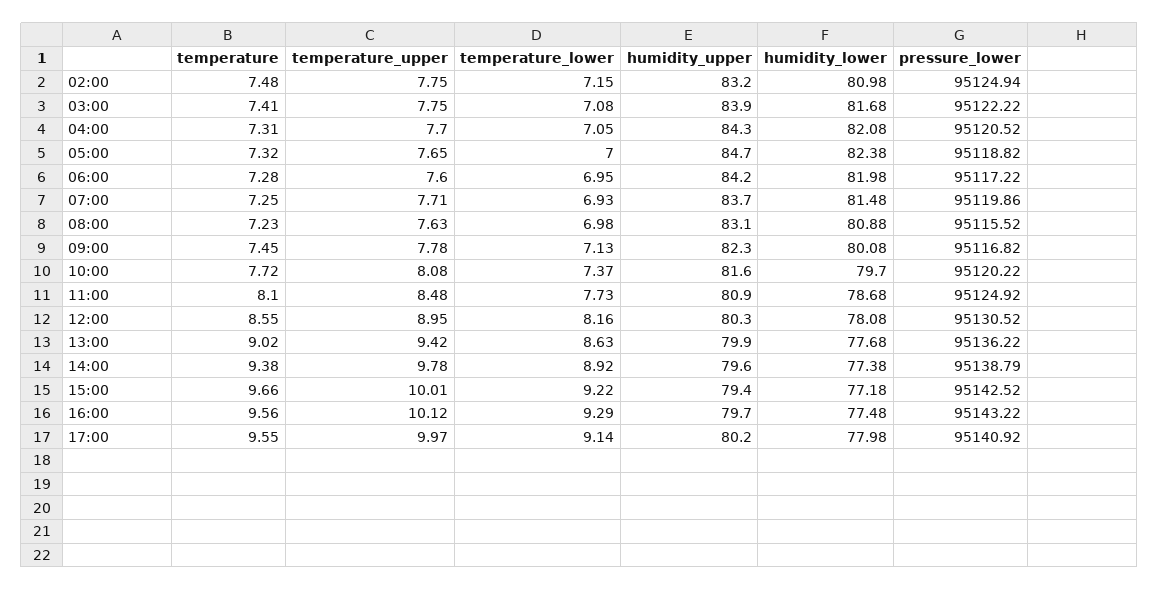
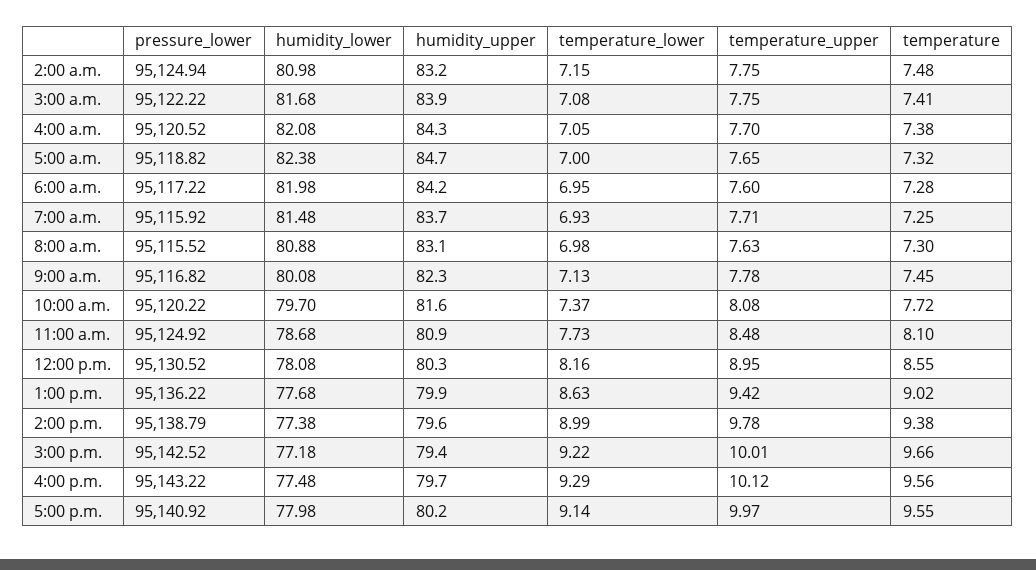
  {
    "temperature": {
      "02:00": 7.48,
      "03:00": 7.41,
-     "04:00": 7.31,
+     "04:00": 7.38,
      "05:00": 7.32,
      "06:00": 7.28,
      "07:00": 7.25,
-     "08:00": 7.23,
+     "08:00": 7.3,
      "09:00": 7.45,
      "10:00": 7.72,
      "11:00": 8.1,
      "12:00": 8.55,
      "13:00": 9.02,
      "14:00": 9.38,
      "15:00": 9.66,
      "16:00": 9.56,
      "17:00": 9.55
    },
    "temperature_upper": {
      "02:00": 7.75,
      "03:00": 7.75,
      "04:00": 7.7,
      "05:00": 7.65,
      "06:00": 7.6,
      "07:00": 7.71,
      "08:00": 7.63,
      "09:00": 7.78,
      "10:00": 8.08,
      "11:00": 8.48,
      "12:00": 8.95,
      "13:00": 9.42,
      "14:00": 9.78,
      "15:00": 10.01,
      "16:00": 10.12,
      "17:00": 9.97
    },
    "temperature_lower": {
      "02:00": 7.15,
      "03:00": 7.08,
      "04:00": 7.05,
      "05:00": 7,
      "06:00": 6.95,
      "07:00": 6.93,
      "08:00": 6.98,
      "09:00": 7.13,
      "10:00": 7.37,
      "11:00": 7.73,
      "12:00": 8.16,
      "13:00": 8.63,
-     "14:00": 8.92,
+     "14:00": 8.99,
      "15:00": 9.22,
      "16:00": 9.29,
      "17:00": 9.14
    },
    "humidity_upper": {
      "02:00": 83.2,
      "03:00": 83.9,
      "04:00": 84.3,
      "05:00": 84.7,
      "06:00": 84.2,
      "07:00": 83.7,
      "08:00": 83.1,
      "09:00": 82.3,
      "10:00": 81.6,
      "11:00": 80.9,
      "12:00": 80.3,
      "13:00": 79.9,
      "14:00": 79.6,
      "15:00": 79.4,
      "16:00": 79.7,
      "17:00": 80.2
    },
    "humidity_lower": {
      "02:00": 80.98,
      "03:00": 81.68,
      "04:00": 82.08,
      "05:00": 82.38,
      "06:00": 81.98,
      "07:00": 81.48,
      "08:00": 80.88,
      "09:00": 80.08,
      "10:00": 79.7,
      "11:00": 78.68,
      "12:00": 78.08,
      "13:00": 77.68,
      "14:00": 77.38,
      "15:00": 77.18,
      "16:00": 77.48,
      "17:00": 77.98
    },
    "pressure_lower": {
      "02:00": 95124.94,
      "03:00": 95122.22,
      "04:00": 95120.52,
      "05:00": 95118.82,
      "06:00": 95117.22,
-     "07:00": 95119.86,
+     "07:00": 95115.92,
      "08:00": 95115.52,
      "09:00": 95116.82,
      "10:00": 95120.22,
      "11:00": 95124.92,
      "12:00": 95130.52,
      "13:00": 95136.22,
      "14:00": 95138.79,
      "15:00": 95142.52,
      "16:00": 95143.22,
      "17:00": 95140.92
    }
  }

